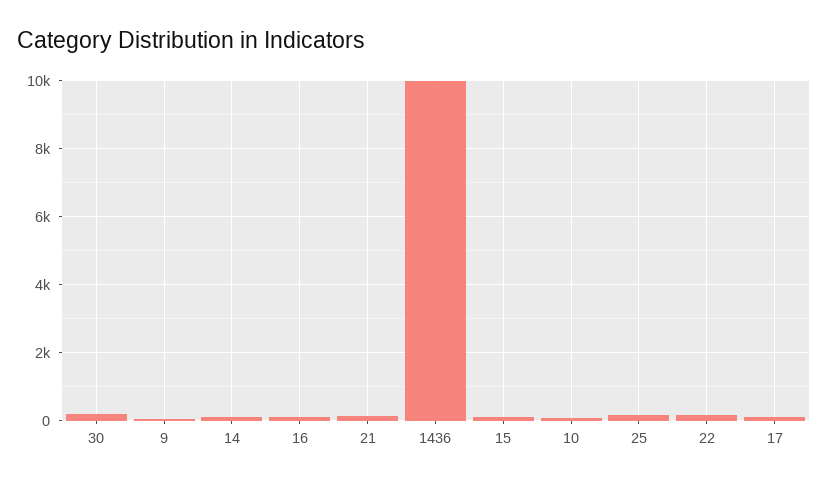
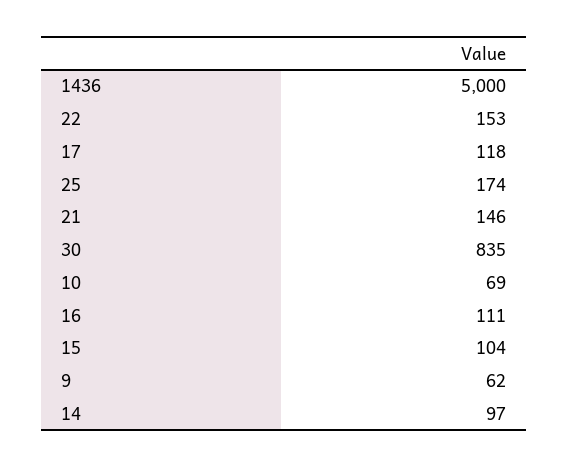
  {
-   "30": 200,
+   "30": 835,
    "9": 62,
    "14": 97,
    "16": 111,
    "21": 146,
-   "1436": 10000,
+   "1436": 5000,
    "15": 104,
    "10": 69,
    "25": 174,
    "22": 153,
    "17": 118
  }

